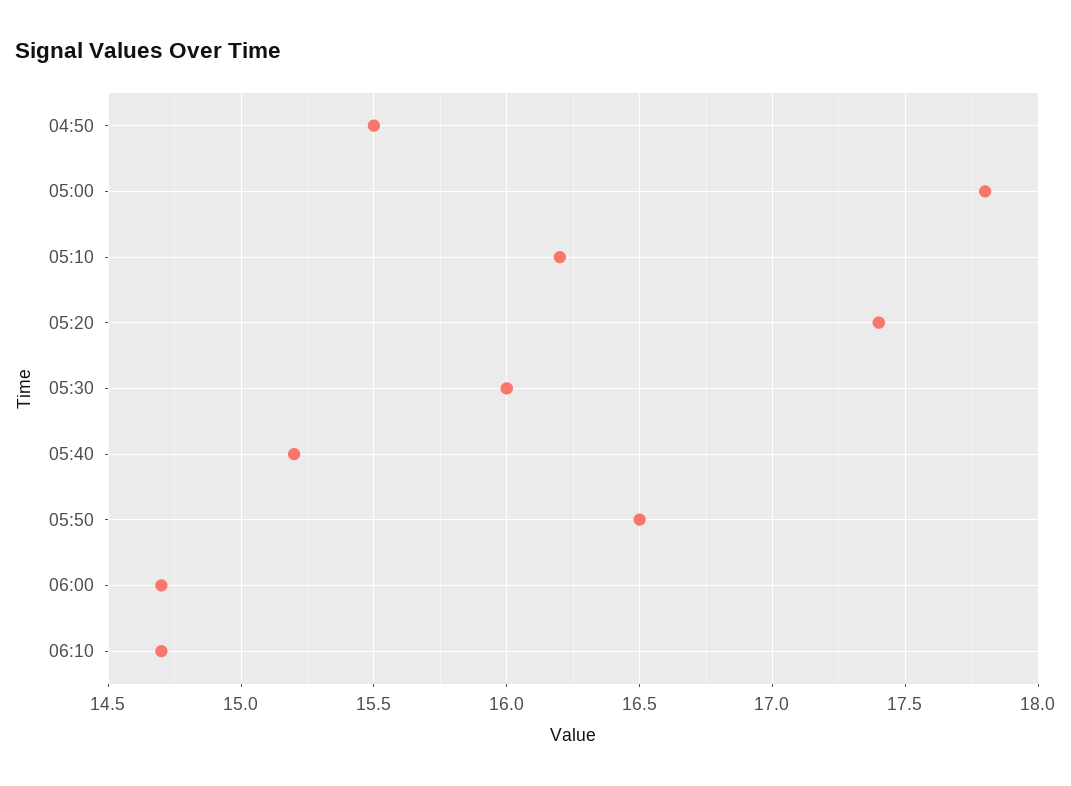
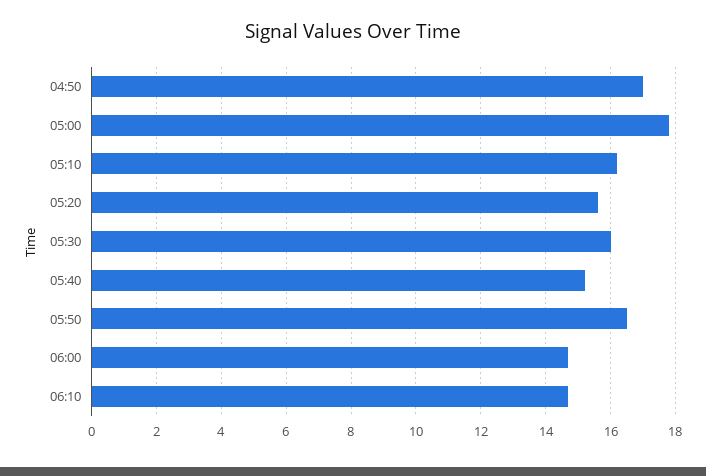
  {
-   "04:50": 15.5,
+   "04:50": 17,
    "05:00": 17.8,
    "05:10": 16.2,
-   "05:20": 17.4,
+   "05:20": 15.5,
    "05:30": 16,
    "05:40": 15.2,
    "05:50": 16.5,
    "06:00": 14.7,
    "06:10": 14.7
  }

